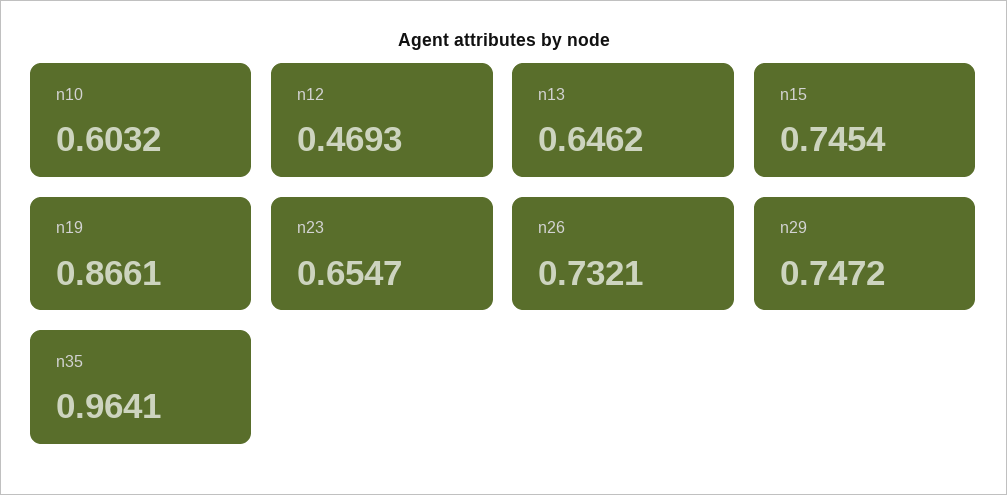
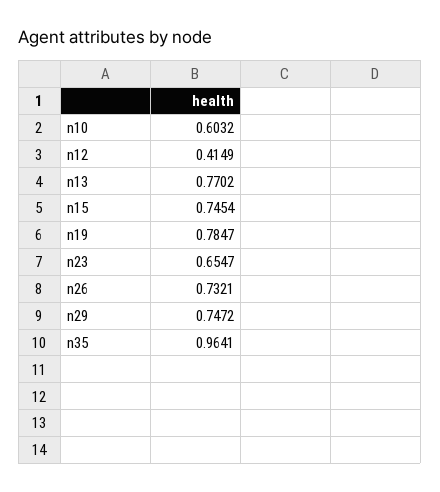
  {
    "n10": 0.6032,
-   "n12": 0.4693,
+   "n12": 0.4149,
-   "n13": 0.6462,
+   "n13": 0.7702,
    "n15": 0.7454,
-   "n19": 0.8661,
+   "n19": 0.7847,
    "n23": 0.6547,
    "n26": 0.7321,
    "n29": 0.7472,
    "n35": 0.9641
  }

